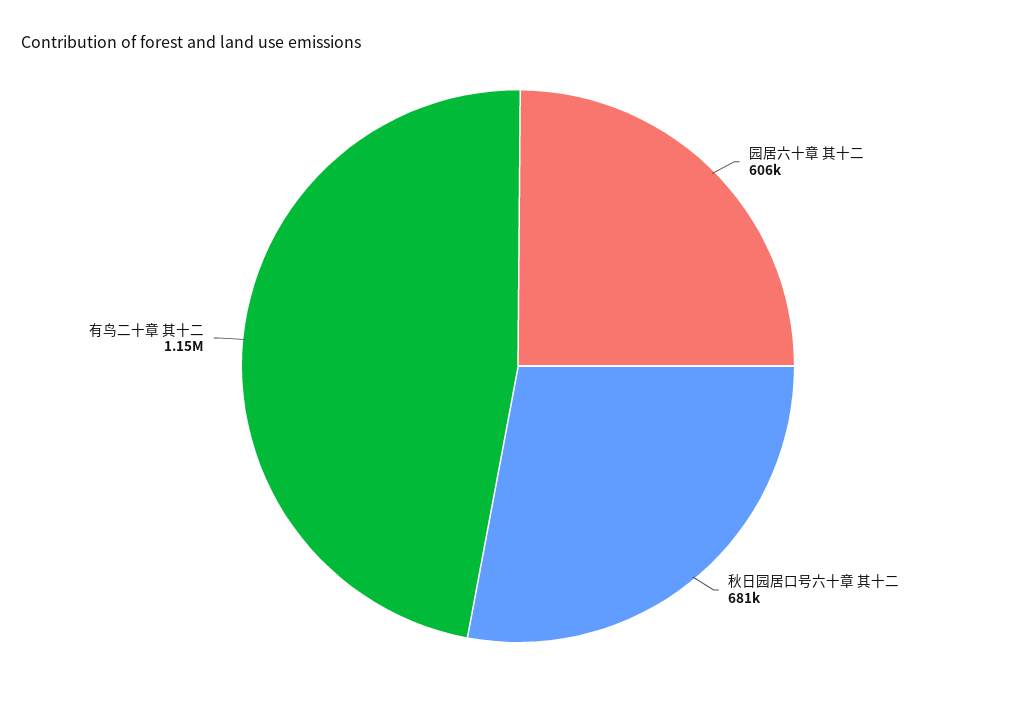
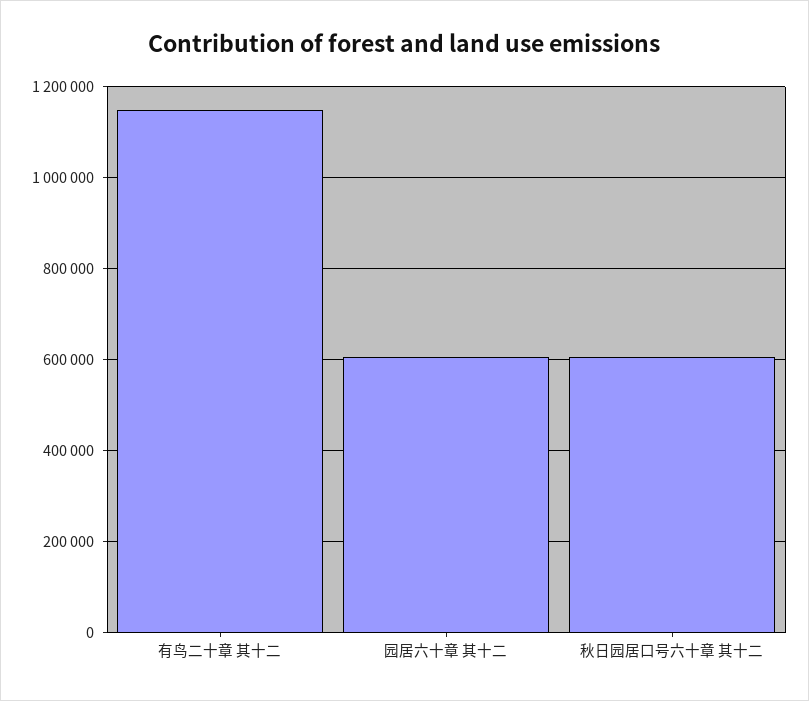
  {
    "园居六十章 其十二": 606000,
-   "秋日园居口号六十章 其十二": 681000,
+   "秋日园居口号六十章 其十二": 600000,
    "有鸟二十章 其十二": 1150000
  }

